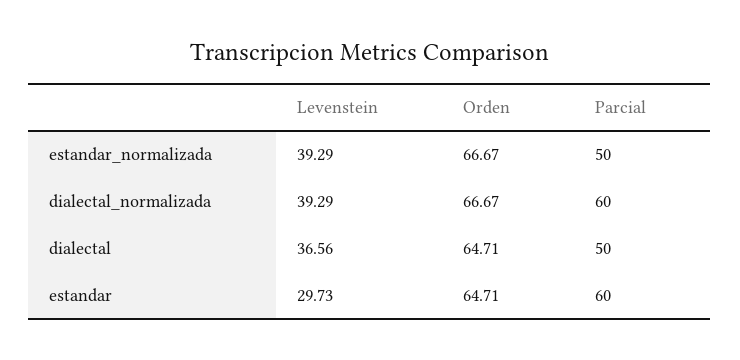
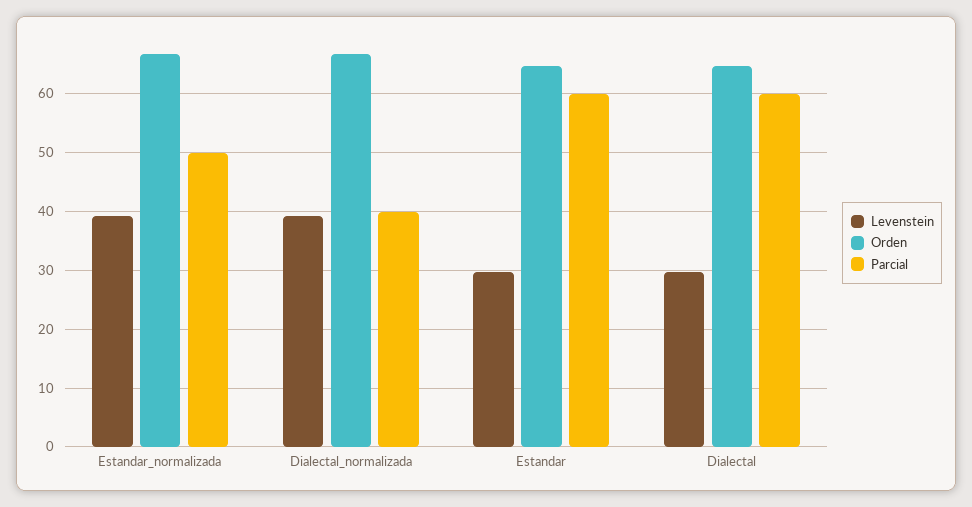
  {
    "Levenstein": {
      "estandar_normalizada": 39.29,
      "dialectal_normalizada": 39.29,
-     "dialectal": 36.56,
+     "dialectal": 30,
      "estandar": 29.73
    },
    "Orden": {
      "estandar_normalizada": 66.67,
      "dialectal_normalizada": 66.67,
      "dialectal": 64.71,
      "estandar": 64.71
    },
    "Parcial": {
      "estandar_normalizada": 50,
-     "dialectal_normalizada": 60,
+     "dialectal_normalizada": 40,
-     "dialectal": 50,
+     "dialectal": 60,
      "estandar": 60
    }
  }

